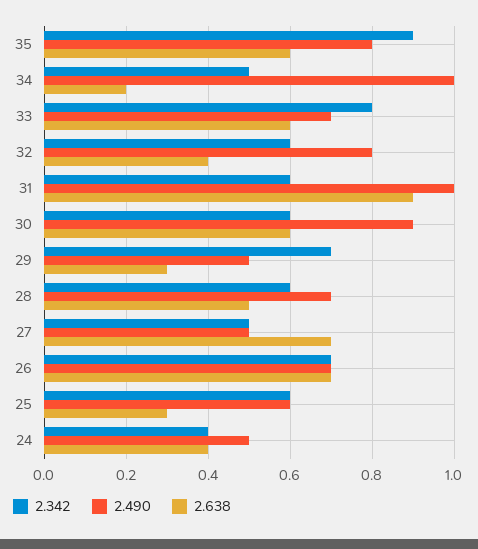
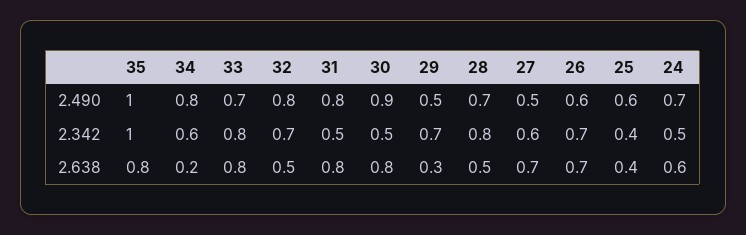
  {
    "2.342": {
-     "35": 0.9,
+     "35": 1,
-     "34": 0.5,
+     "34": 0.6,
      "33": 0.8,
-     "32": 0.6,
+     "32": 0.7,
-     "31": 0.6,
+     "31": 0.5,
-     "30": 0.6,
+     "30": 0.5,
      "29": 0.7,
-     "28": 0.6,
+     "28": 0.8,
-     "27": 0.5,
+     "27": 0.6,
      "26": 0.7,
-     "25": 0.6,
+     "25": 0.4,
-     "24": 0.4
+     "24": 0.5
    },
    "2.490": {
-     "35": 0.8,
+     "35": 1,
-     "34": 1,
+     "34": 0.8,
      "33": 0.7,
      "32": 0.8,
-     "31": 1,
+     "31": 0.8,
      "30": 0.9,
      "29": 0.5,
      "28": 0.7,
      "27": 0.5,
-     "26": 0.7,
+     "26": 0.6,
      "25": 0.6,
-     "24": 0.5
+     "24": 0.7
    },
    "2.638": {
-     "35": 0.6,
+     "35": 0.8,
      "34": 0.2,
-     "33": 0.6,
+     "33": 0.8,
-     "32": 0.4,
+     "32": 0.5,
-     "31": 0.9,
+     "31": 0.8,
-     "30": 0.6,
+     "30": 0.8,
      "29": 0.3,
      "28": 0.5,
      "27": 0.7,
      "26": 0.7,
-     "25": 0.3,
+     "25": 0.4,
-     "24": 0.4
+     "24": 0.6
    }
  }

